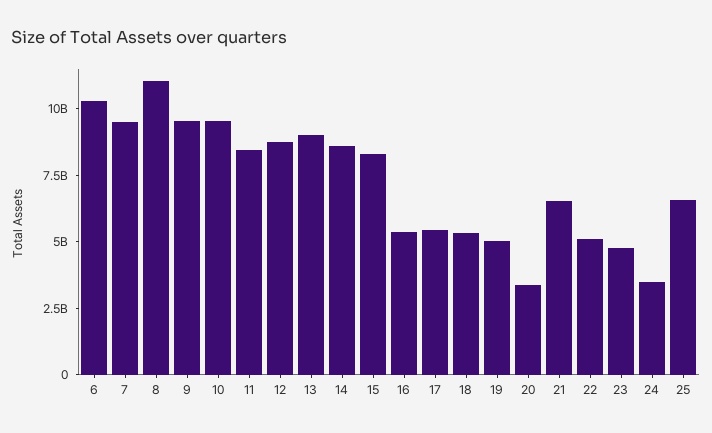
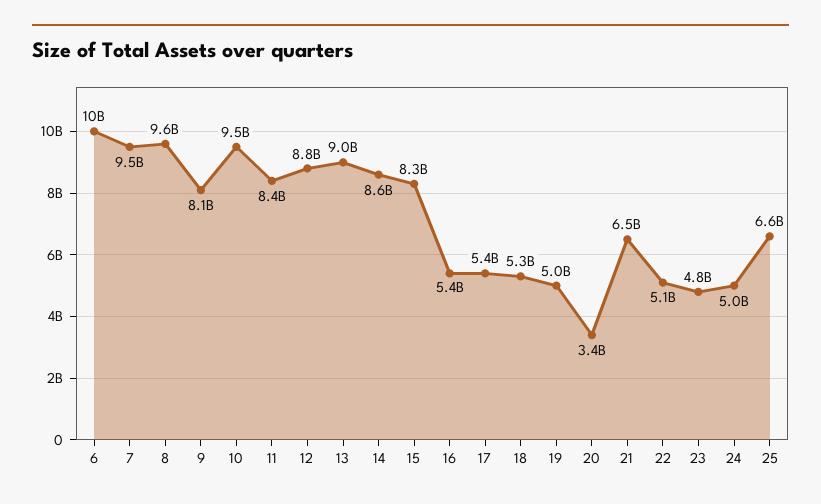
  {
    "6": 10000000000,
    "7": 9500000000,
-   "8": 11000000000,
+   "8": 9600000000,
-   "9": 9500000000,
+   "9": 8100000000,
    "10": 9500000000,
    "11": 8400000000,
    "12": 8800000000,
    "13": 9000000000,
    "14": 8600000000,
    "15": 8300000000,
    "16": 5400000000,
    "17": 5400000000,
    "18": 5300000000,
    "19": 5000000000,
    "20": 3400000000,
    "21": 6500000000,
    "22": 5100000000,
    "23": 4800000000,
-   "24": 3500000000,
+   "24": 5000000000,
    "25": 6600000000
  }

